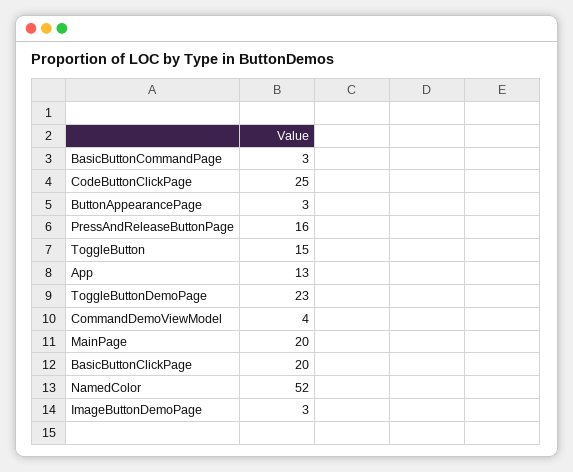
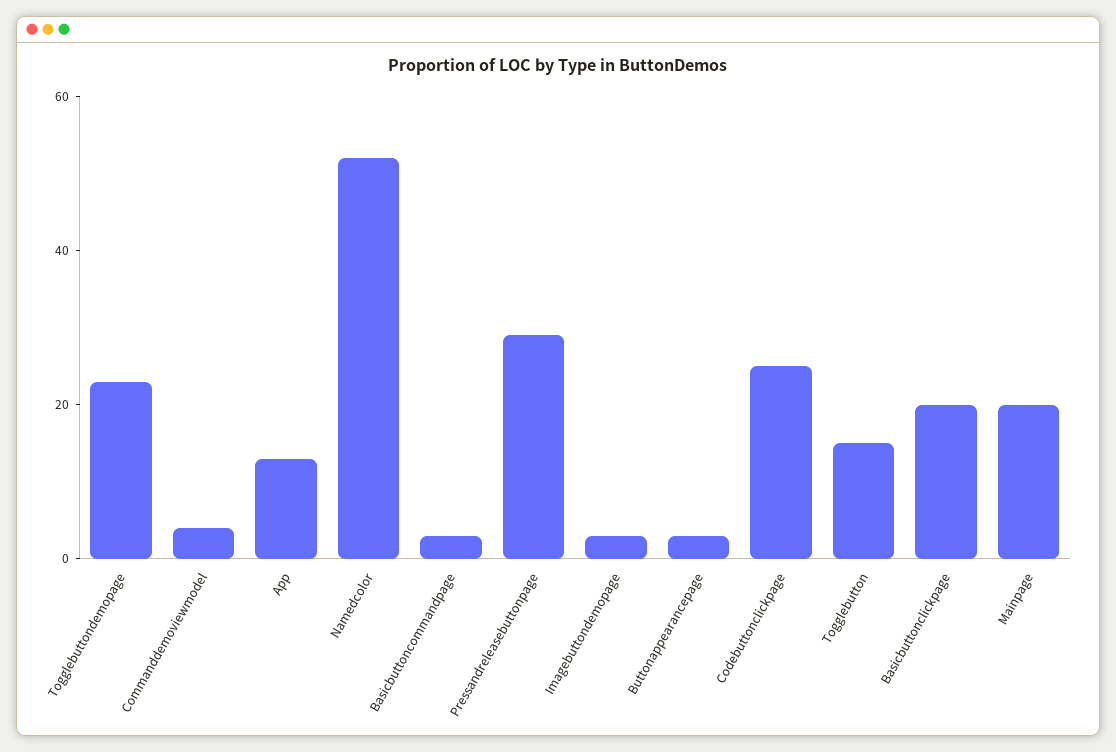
  {
    "BasicButtonCommandPage": 3,
    "CodeButtonClickPage": 25,
    "ButtonAppearancePage": 3,
-   "PressAndReleaseButtonPage": 16,
+   "PressAndReleaseButtonPage": 30,
    "ToggleButton": 15,
    "App": 13,
    "ToggleButtonDemoPage": 23,
    "CommandDemoViewModel": 4,
    "MainPage": 20,
    "BasicButtonClickPage": 20,
    "NamedColor": 52,
    "ImageButtonDemoPage": 3
  }

